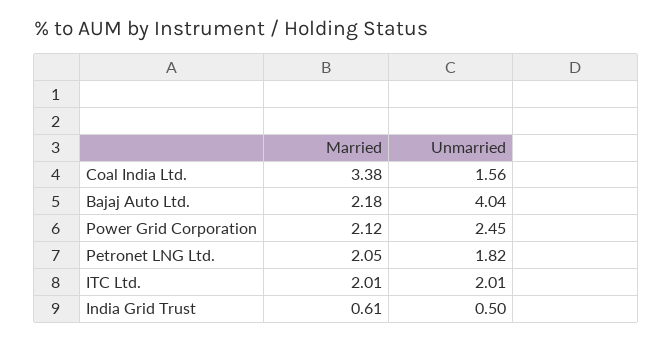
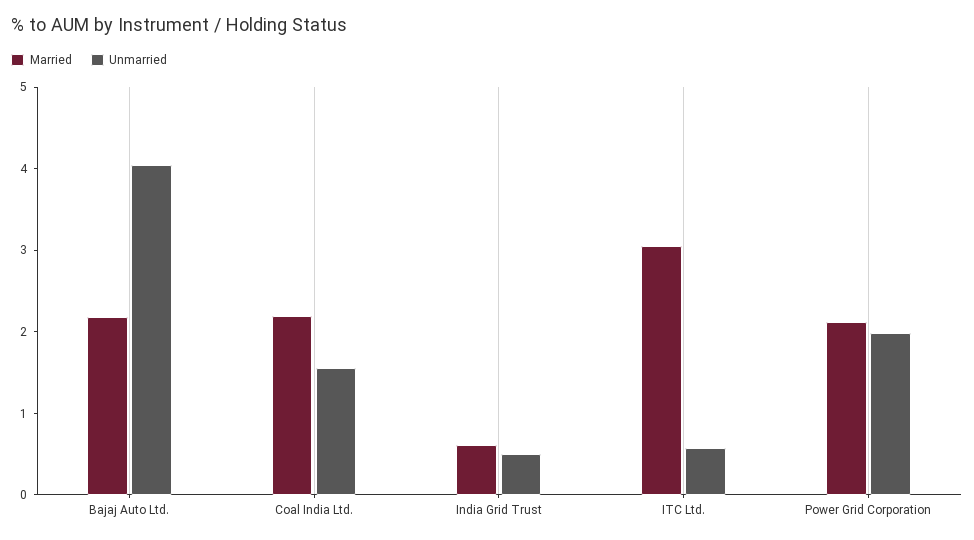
  {
    "Married": {
-     "Coal India Ltd.": 3.38,
+     "Coal India Ltd.": 2.2,
      "Bajaj Auto Ltd.": 2.18,
      "Power Grid Corporation": 2.12,
-     "Petronet LNG Ltd.": 2.05,
-     "ITC Ltd.": 2.01,
+     "ITC Ltd.": 3,
      "India Grid Trust": 0.61
    },
    "Unmarried": {
      "Coal India Ltd.": 1.56,
      "Bajaj Auto Ltd.": 4.04,
-     "Power Grid Corporation": 2.45,
+     "Power Grid Corporation": 2,
-     "Petronet LNG Ltd.": 1.82,
-     "ITC Ltd.": 2.01,
+     "ITC Ltd.": 0.6,
      "India Grid Trust": 0.5
    }
  }

